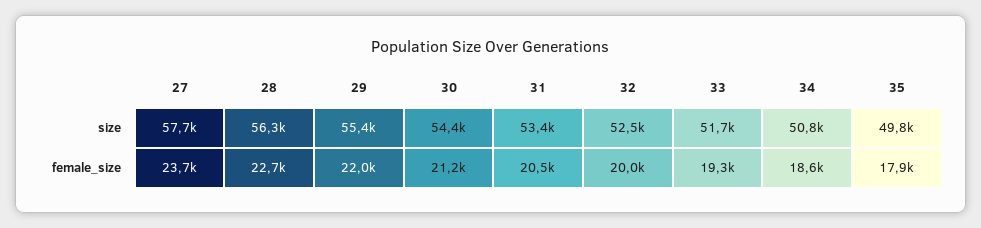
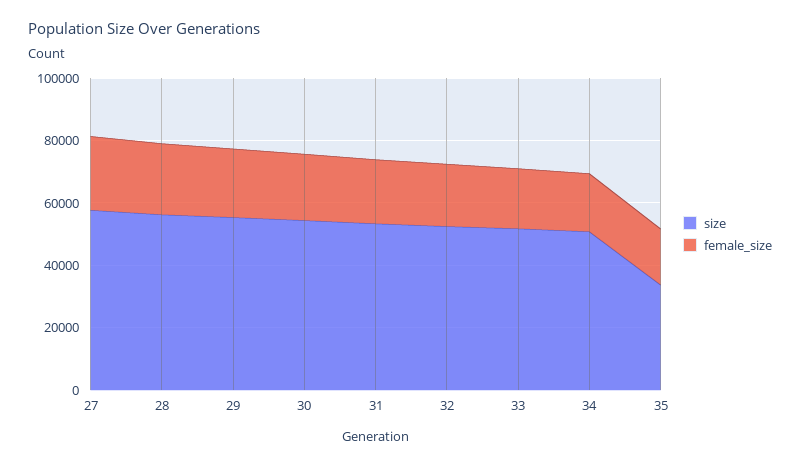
  {
    "size": {
      "27": 57700,
      "28": 56300,
      "29": 55400,
      "30": 54400,
      "31": 53400,
      "32": 52500,
      "33": 51700,
      "34": 50800,
-     "35": 49800
+     "35": 35000
    },
    "female_size": {
      "27": 23700,
      "28": 22700,
      "29": 22000,
      "30": 21200,
      "31": 20500,
      "32": 20000,
      "33": 19300,
      "34": 18600,
      "35": 17900
    }
  }

